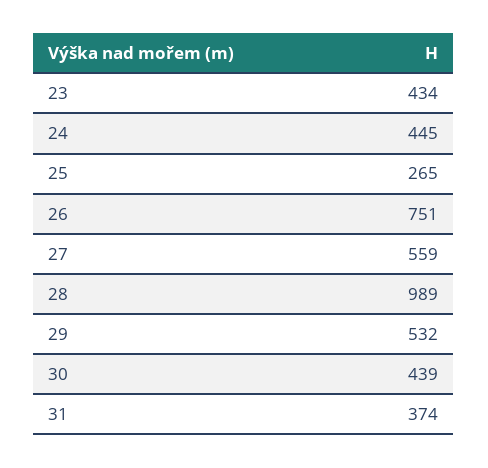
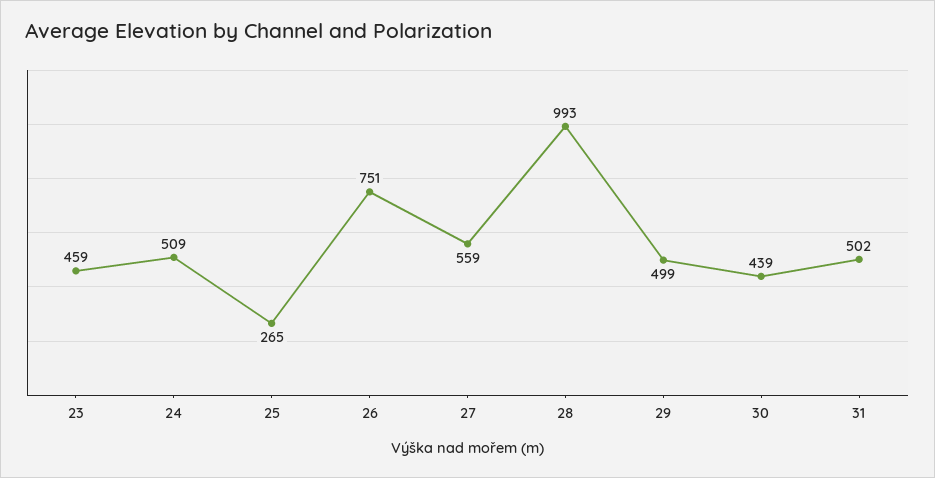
  {
-   "23": 434,
+   "23": 459,
-   "24": 445,
+   "24": 509,
    "25": 265,
    "26": 751,
    "27": 559,
-   "28": 989,
+   "28": 993,
-   "29": 532,
+   "29": 499,
    "30": 439,
-   "31": 374
+   "31": 502
  }

